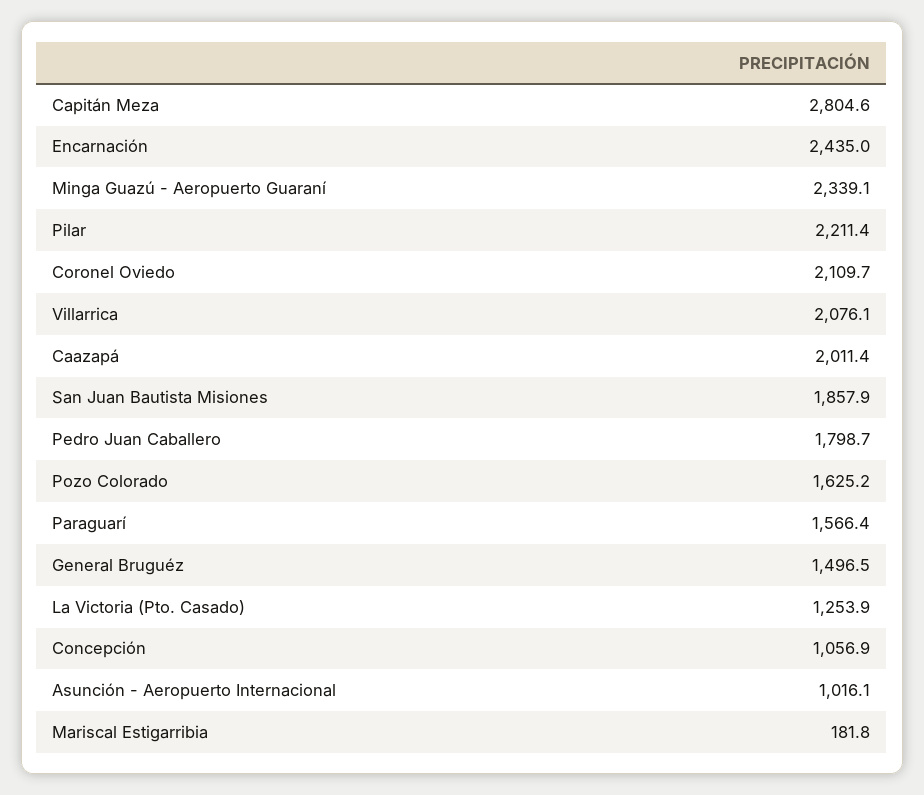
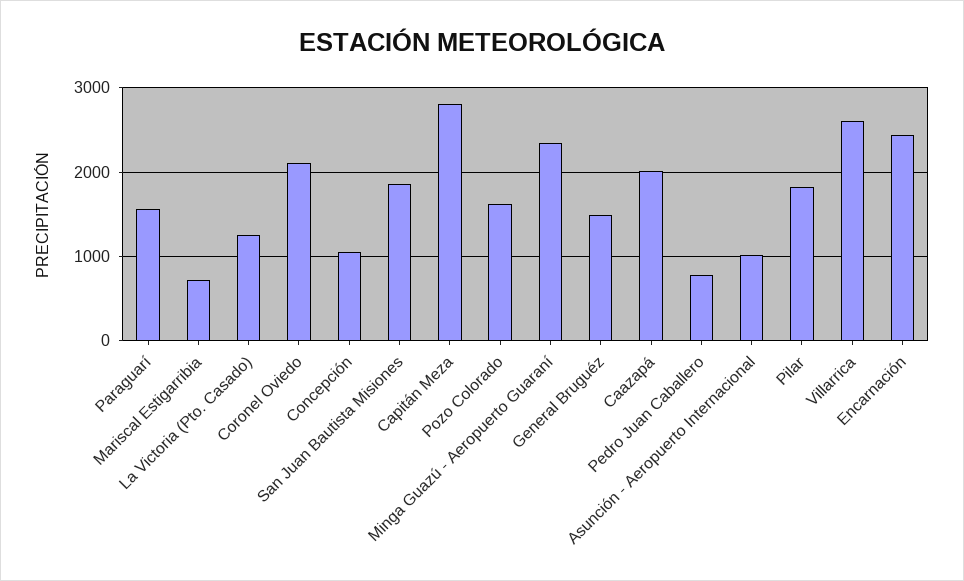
  {
    "Capitán Meza": 2804.6,
    "Encarnación": 2435,
    "Minga Guazú - Aeropuerto Guaraní": 2339.1,
-   "Pilar": 2211.4,
+   "Pilar": 1800,
    "Coronel Oviedo": 2109.7,
-   "Villarrica": 2076.1,
+   "Villarrica": 2600,
    "Caazapá": 2011.4,
    "San Juan Bautista Misiones": 1857.9,
-   "Pedro Juan Caballero": 1798.7,
+   "Pedro Juan Caballero": 800,
    "Pozo Colorado": 1625.2,
    "Paraguarí": 1566.4,
    "General Bruguéz": 1496.5,
    "La Victoria (Pto. Casado)": 1253.9,
    "Concepción": 1056.9,
    "Asunción - Aeropuerto Internacional": 1016.1,
-   "Mariscal Estigarribia": 181.8
+   "Mariscal Estigarribia": 700
  }

